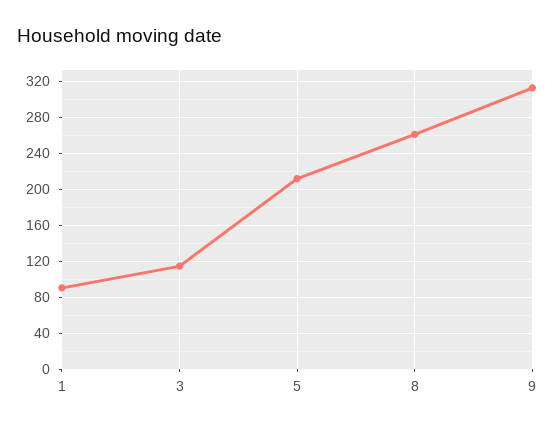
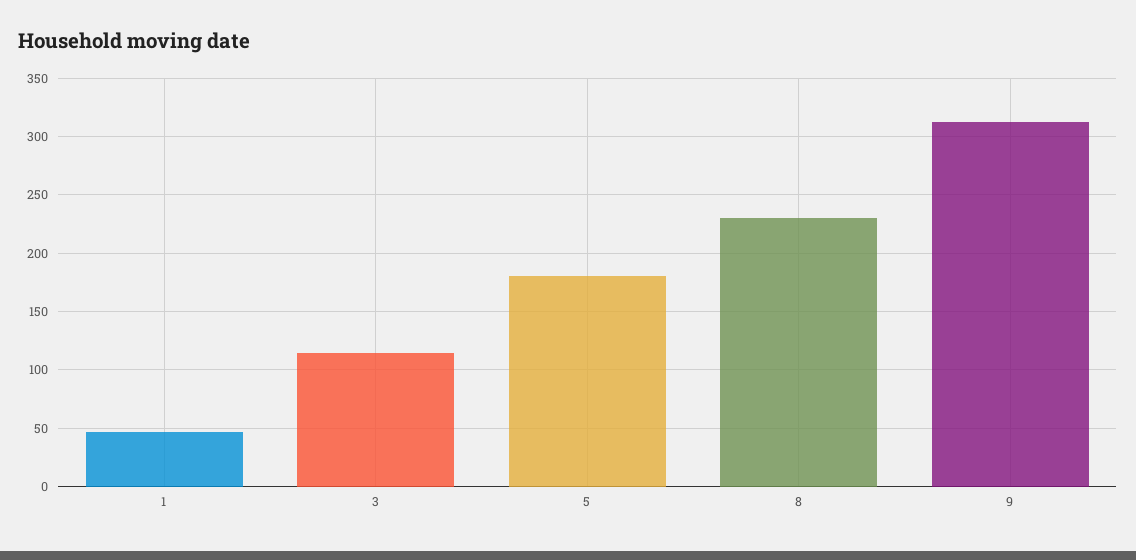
  {
-   "1": 90,
+   "1": 50,
    "3": 110,
-   "5": 210,
+   "5": 180,
-   "8": 260,
+   "8": 230,
    "9": 310
  }

